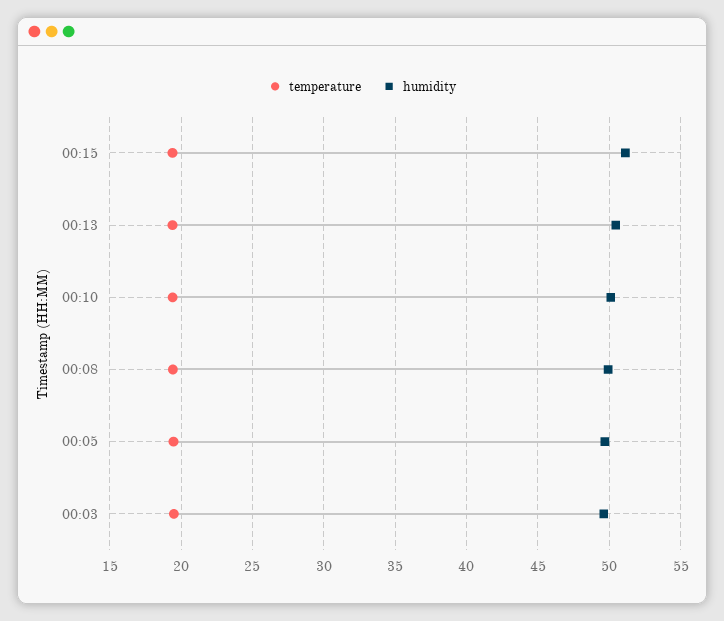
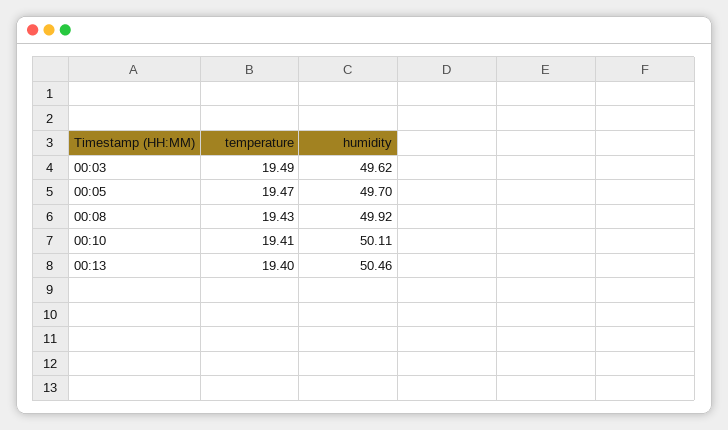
  {
    "temperature": {
-     "00:15": 19.5,
      "00:13": 19.4,
      "00:10": 19.41,
      "00:08": 19.43,
      "00:05": 19.47,
      "00:03": 19.49
    },
    "humidity": {
-     "00:15": 51,
      "00:13": 50.46,
      "00:10": 50.11,
      "00:08": 49.92,
      "00:05": 49.7,
      "00:03": 49.62
    }
  }

